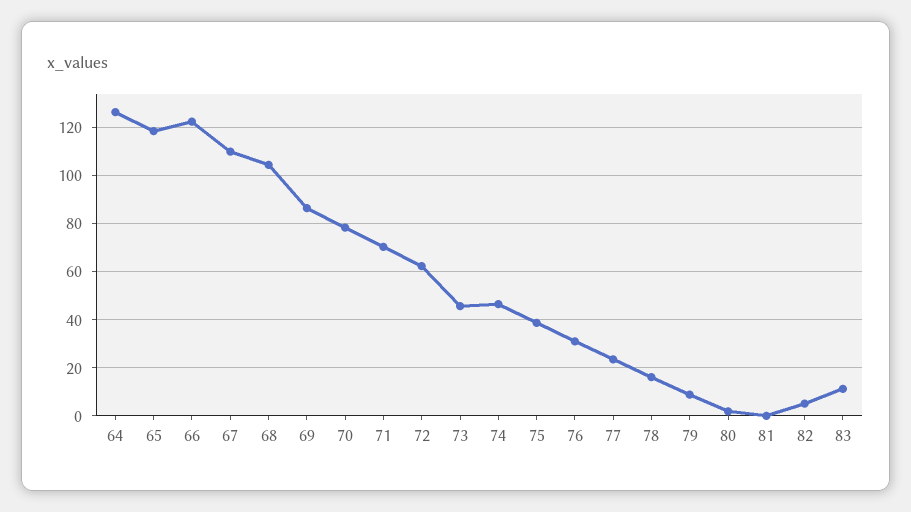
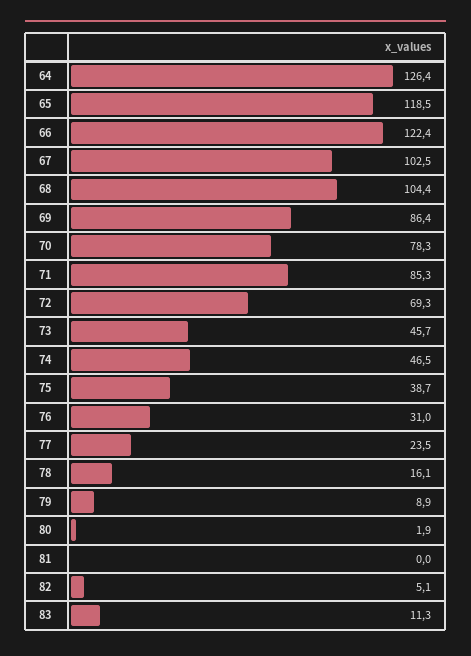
  {
    "64": 126.4,
    "65": 118.5,
    "66": 122.4,
-   "67": 110,
+   "67": 102.5,
    "68": 104.4,
    "69": 86.4,
    "70": 78.3,
-   "71": 70,
+   "71": 85.3,
-   "72": 62.5,
+   "72": 69.3,
    "73": 45.7,
    "74": 46.5,
    "75": 38.7,
    "76": 31,
    "77": 23.5,
    "78": 16.1,
    "79": 8.9,
    "80": 1.9,
    "81": 0,
    "82": 5.1,
    "83": 11.3
  }

